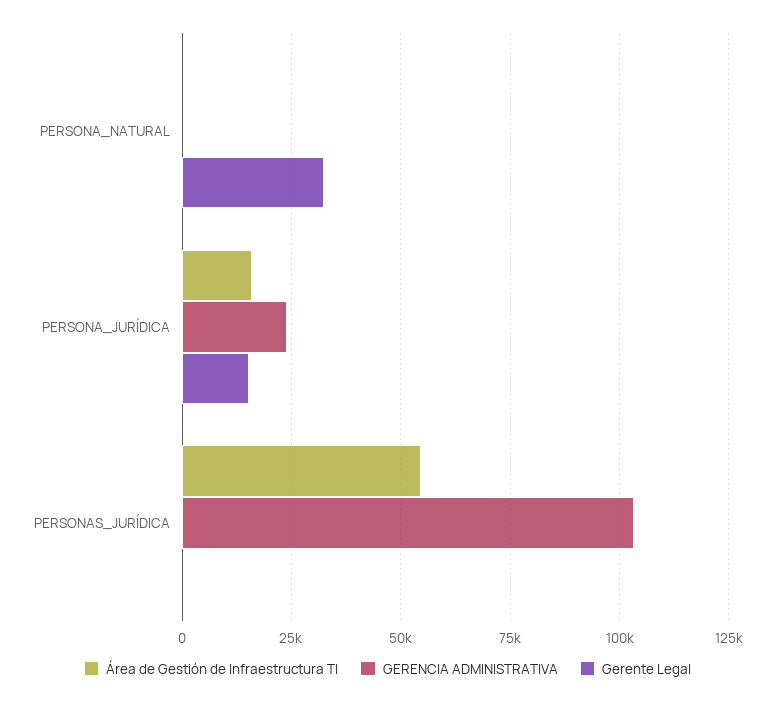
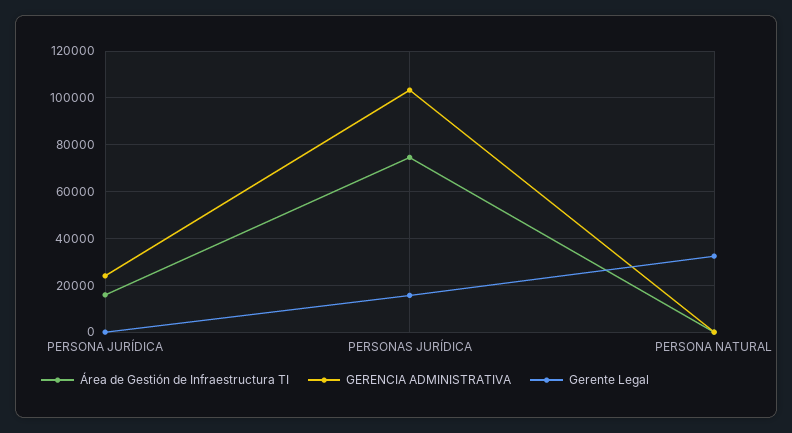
  {
    "Área de Gestión de Infraestructura TI": {
      "PERSONA_NATURAL": 0,
      "PERSONA_JURÍDICA": 15000,
-     "PERSONAS_JURÍDICA": 55000
+     "PERSONAS_JURÍDICA": 75000
    },
    "GERENCIA ADMINISTRATIVA": {
      "PERSONA_NATURAL": 0,
      "PERSONA_JURÍDICA": 25000,
      "PERSONAS_JURÍDICA": 102500
    },
    "Gerente Legal": {
      "PERSONA_NATURAL": 32500,
-     "PERSONA_JURÍDICA": 15000,
+     "PERSONA_JURÍDICA": 0,
-     "PERSONAS_JURÍDICA": 0
+     "PERSONAS_JURÍDICA": 15000
    }
  }

